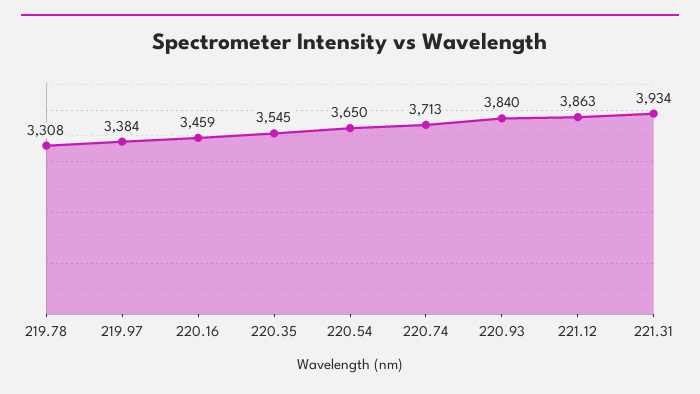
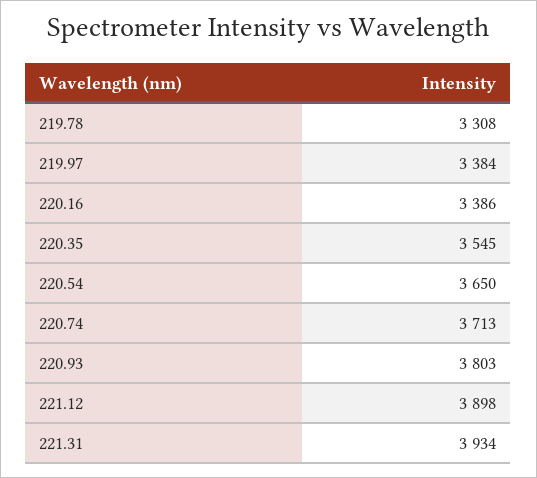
  {
    "219.78": 3308,
    "219.97": 3384,
-   "220.16": 3459,
+   "220.16": 3386,
    "220.35": 3545,
    "220.54": 3650,
    "220.74": 3713,
-   "220.93": 3840,
+   "220.93": 3803,
-   "221.12": 3863,
+   "221.12": 3898,
    "221.31": 3934
  }

